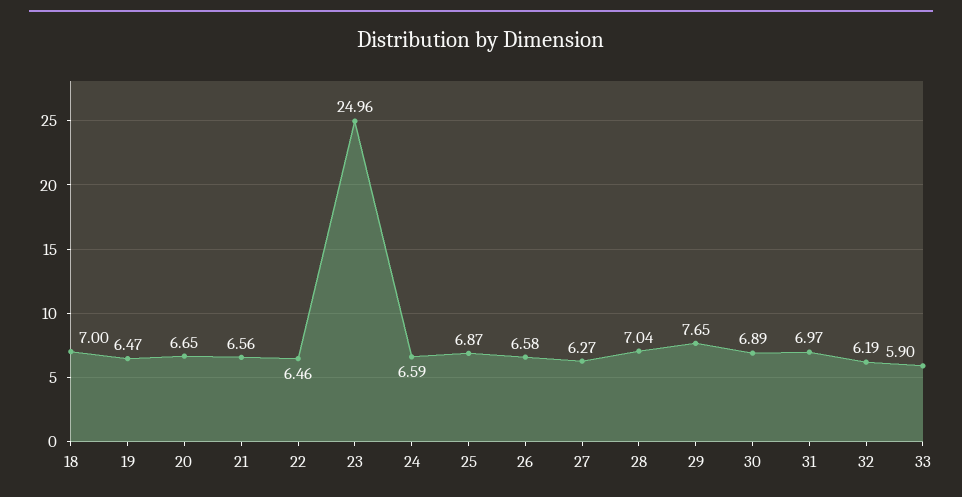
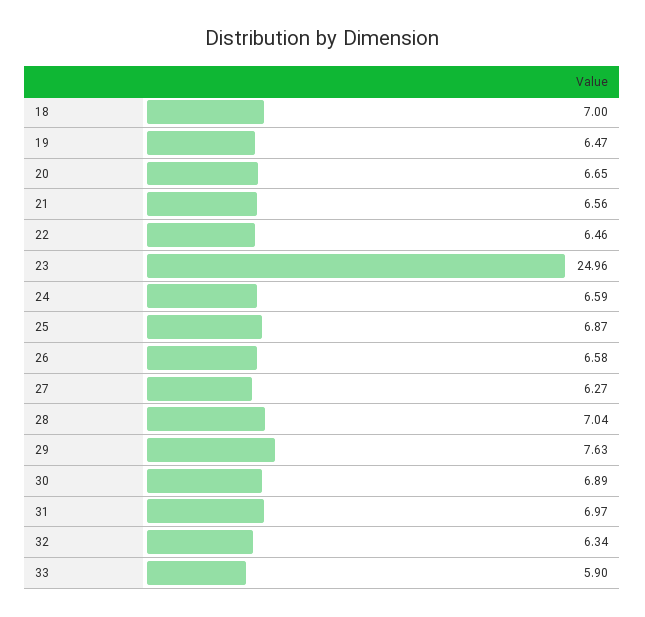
  {
    "18": 7,
    "19": 6.47,
    "20": 6.65,
    "21": 6.56,
    "22": 6.46,
    "23": 24.96,
    "24": 6.59,
    "25": 6.87,
    "26": 6.58,
    "27": 6.27,
    "28": 7.04,
-   "29": 7.65,
+   "29": 7.63,
    "30": 6.89,
    "31": 6.97,
-   "32": 6.19,
+   "32": 6.34,
    "33": 5.9
  }

